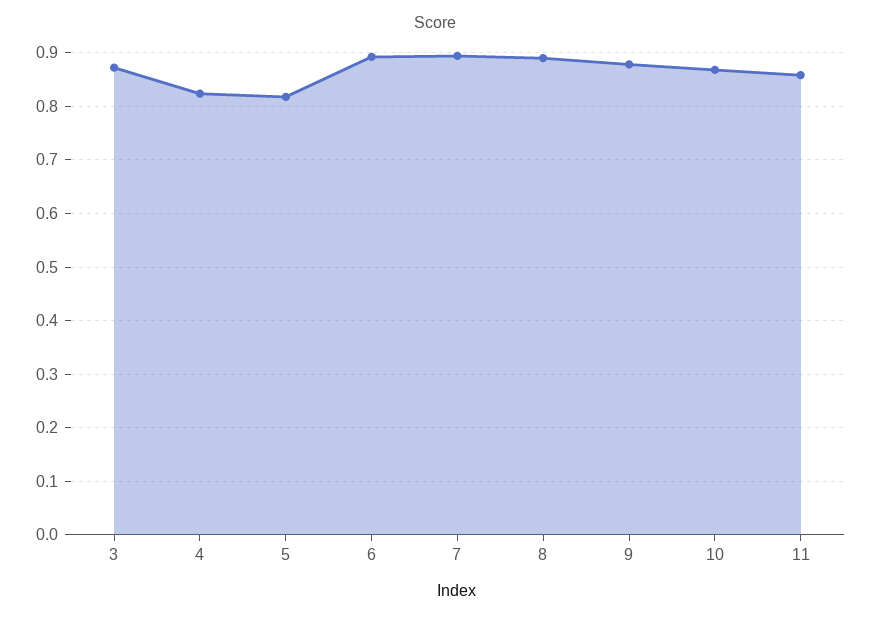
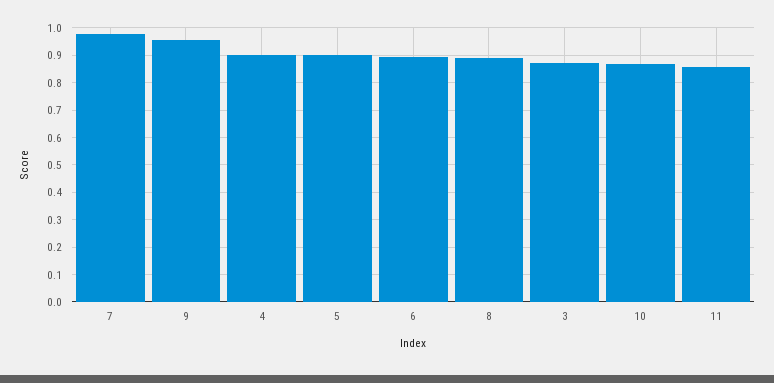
  {
    "3": 0.88,
-   "4": 0.82,
+   "4": 0.9,
-   "5": 0.82,
+   "5": 0.9,
    "6": 0.9,
-   "7": 0.9,
+   "7": 0.975,
    "8": 0.9,
-   "9": 0.88,
+   "9": 0.95,
    "10": 0.86,
    "11": 0.86
  }

